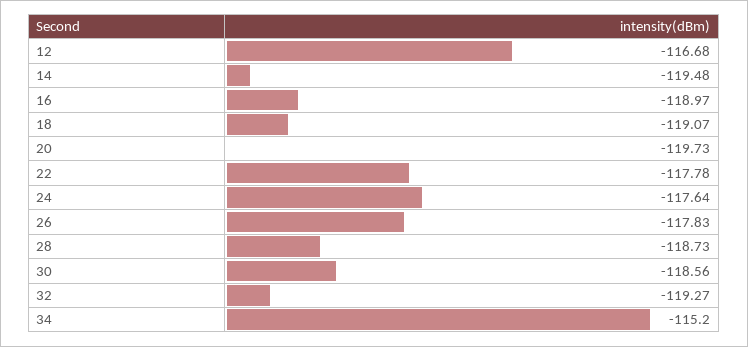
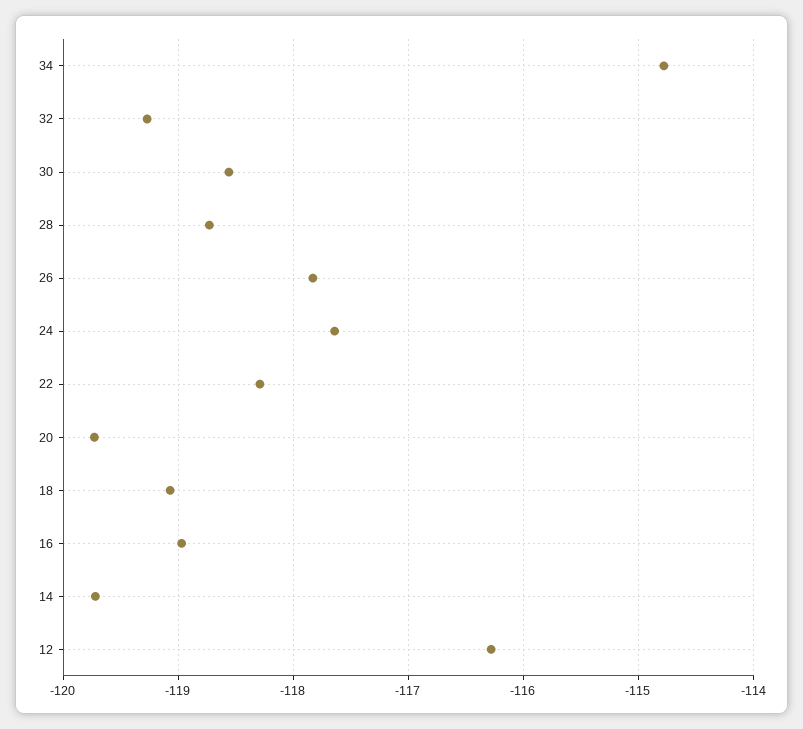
  {
-   "12": -116.68,
+   "12": -116.3,
-   "14": -119.48,
+   "14": -119.7,
    "16": -118.97,
    "18": -119.07,
    "20": -119.73,
-   "22": -117.78,
+   "22": -118.3,
    "24": -117.64,
    "26": -117.83,
    "28": -118.73,
    "30": -118.56,
    "32": -119.27,
-   "34": -115.2
+   "34": -114.8
  }

